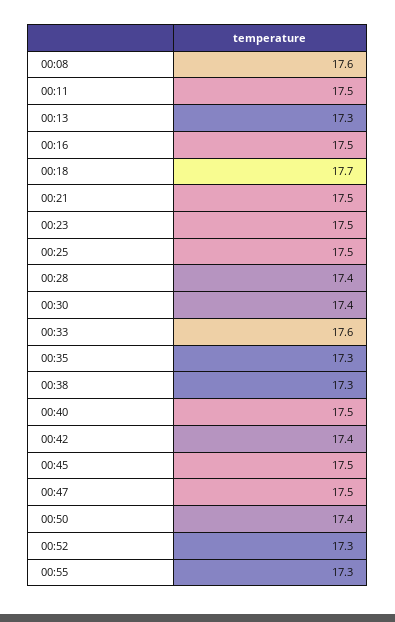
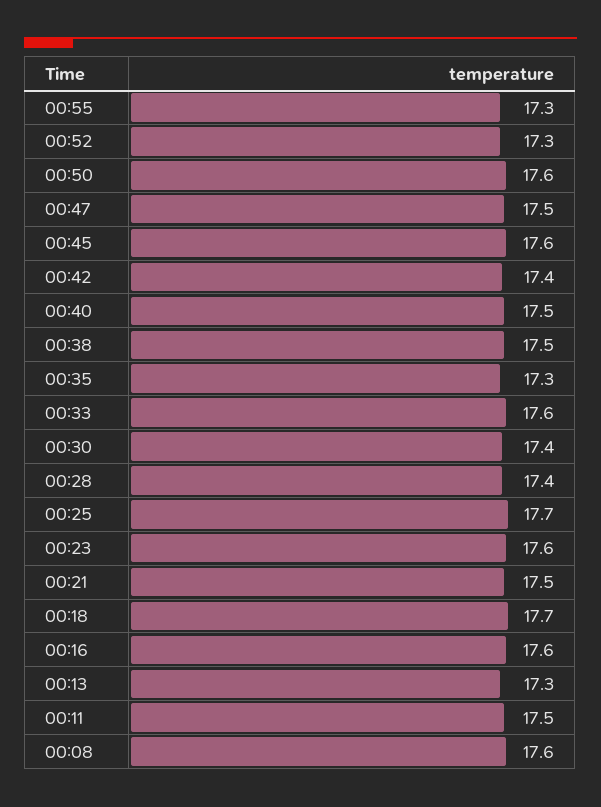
  {
    "00:08": 17.6,
    "00:11": 17.5,
    "00:13": 17.3,
-   "00:16": 17.5,
+   "00:16": 17.6,
    "00:18": 17.7,
    "00:21": 17.5,
-   "00:23": 17.5,
+   "00:23": 17.6,
-   "00:25": 17.5,
+   "00:25": 17.7,
    "00:28": 17.4,
    "00:30": 17.4,
    "00:33": 17.6,
    "00:35": 17.3,
-   "00:38": 17.3,
+   "00:38": 17.5,
    "00:40": 17.5,
    "00:42": 17.4,
-   "00:45": 17.5,
+   "00:45": 17.6,
    "00:47": 17.5,
-   "00:50": 17.4,
+   "00:50": 17.6,
    "00:52": 17.3,
    "00:55": 17.3
  }

